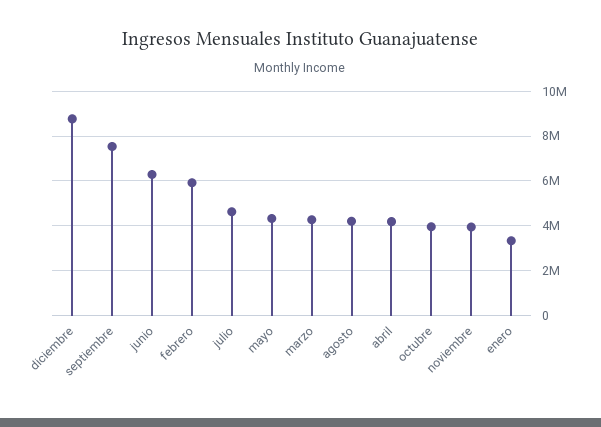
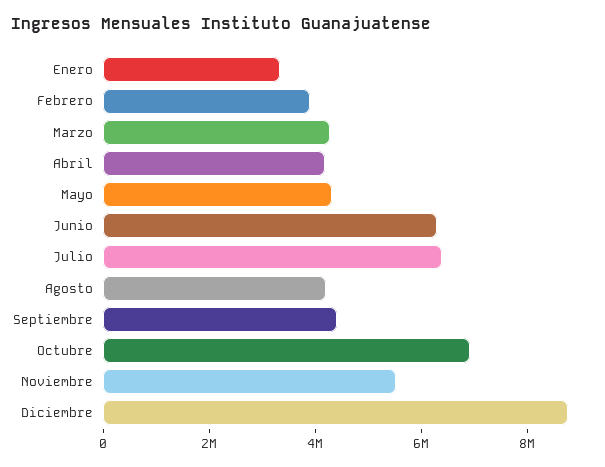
  {
    "diciembre": 9000000,
-   "septiembre": 7500000,
+   "septiembre": 4500000,
    "junio": 6500000,
-   "febrero": 6000000,
+   "febrero": 4000000,
-   "julio": 4500000,
+   "julio": 6500000,
    "mayo": 4500000,
    "marzo": 4500000,
    "agosto": 4000000,
    "abril": 4000000,
-   "octubre": 4000000,
+   "octubre": 7000000,
-   "noviembre": 4000000,
+   "noviembre": 5500000,
    "enero": 3500000
  }

